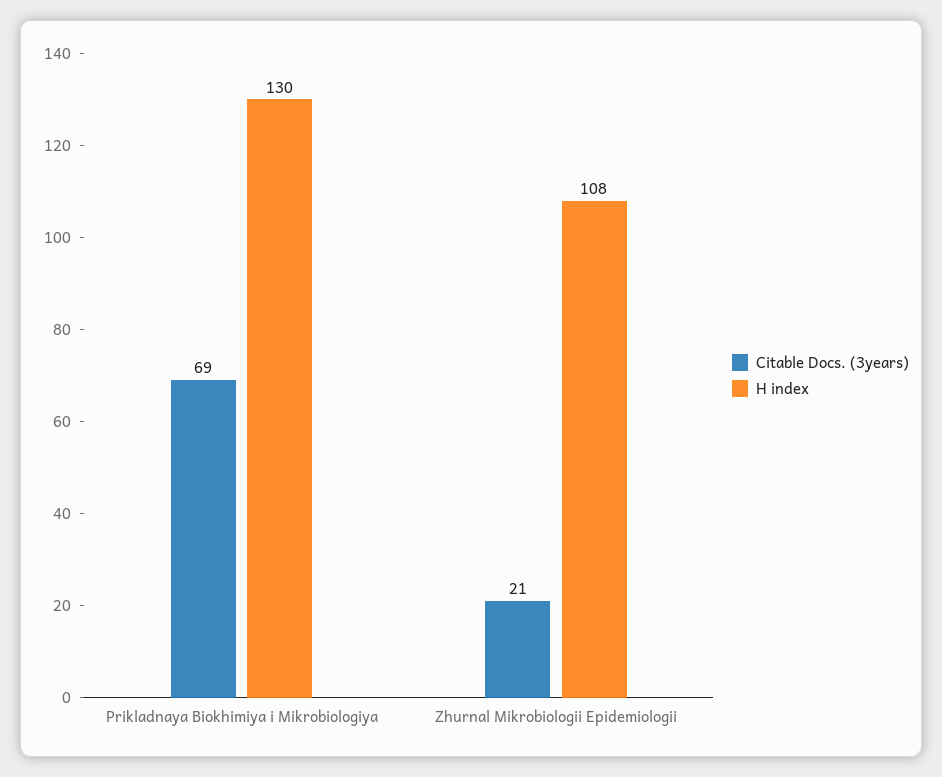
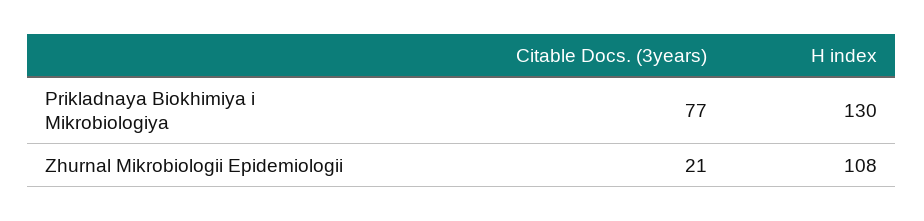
  {
    "Citable Docs. (3years)": {
-     "Prikladnaya Biokhimiya i Mikrobiologiya": 69,
+     "Prikladnaya Biokhimiya i Mikrobiologiya": 77,
      "Zhurnal Mikrobiologii Epidemiologii": 21
    },
    "H index": {
      "Prikladnaya Biokhimiya i Mikrobiologiya": 130,
      "Zhurnal Mikrobiologii Epidemiologii": 108
    }
  }

